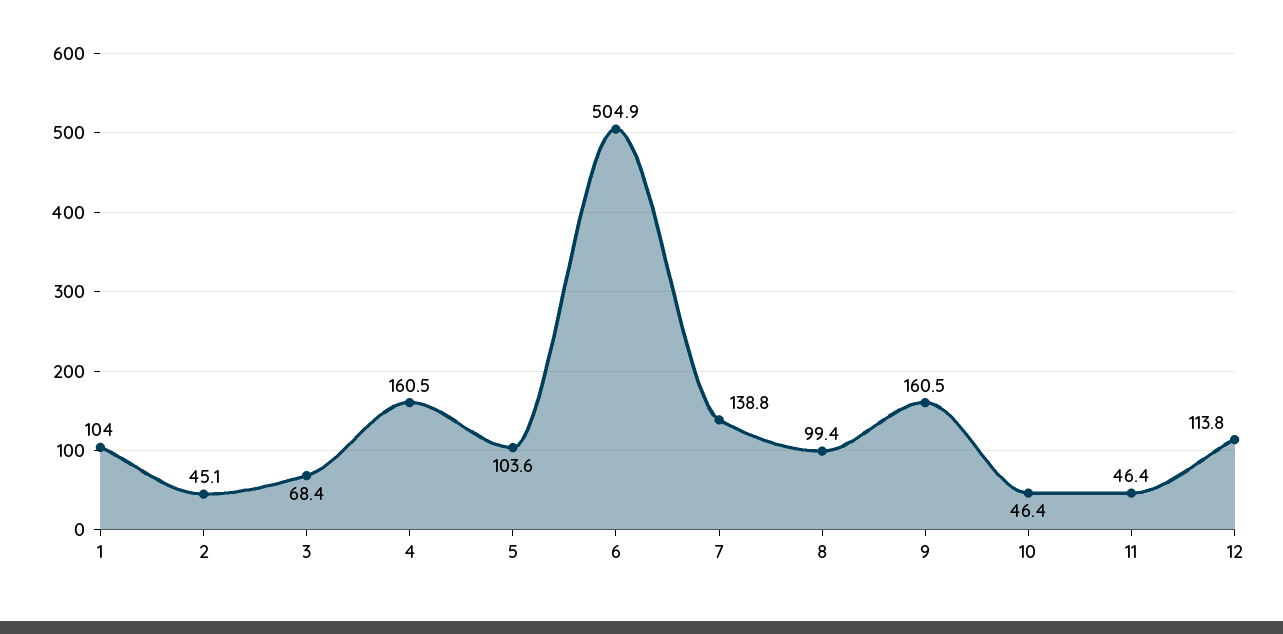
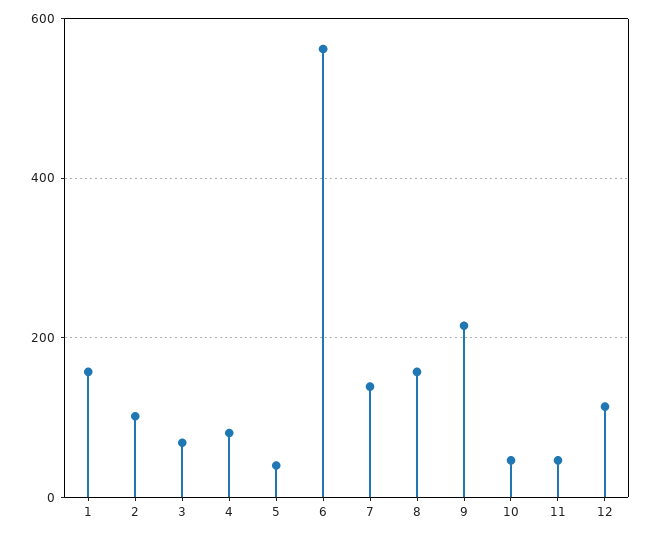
  {
-   "1": 104,
+   "1": 160,
-   "2": 45.1,
+   "2": 100,
    "3": 68.4,
-   "4": 160.5,
+   "4": 80,
-   "5": 103.6,
+   "5": 40,
-   "6": 504.9,
+   "6": 560,
    "7": 138.8,
-   "8": 99.4,
+   "8": 160,
-   "9": 160.5,
+   "9": 220,
    "10": 46.4,
    "11": 46.4,
    "12": 113.8
  }

